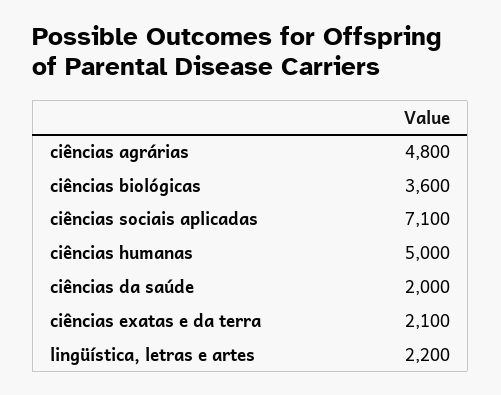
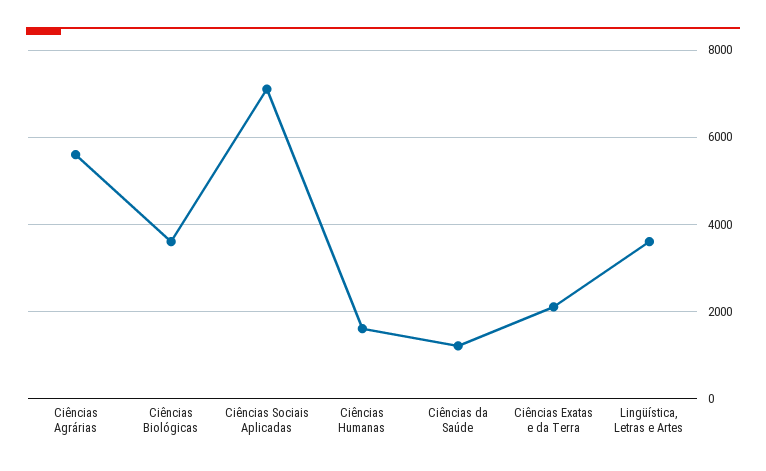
  {
-   "ciências agrárias": 4800,
+   "ciências agrárias": 5600,
    "ciências biológicas": 3600,
    "ciências sociais aplicadas": 7100,
-   "ciências humanas": 5000,
+   "ciências humanas": 1600,
-   "ciências da saúde": 2000,
+   "ciências da saúde": 1200,
    "ciências exatas e da terra": 2100,
-   "lingüística, letras e artes": 2200
+   "lingüística, letras e artes": 3600
  }

